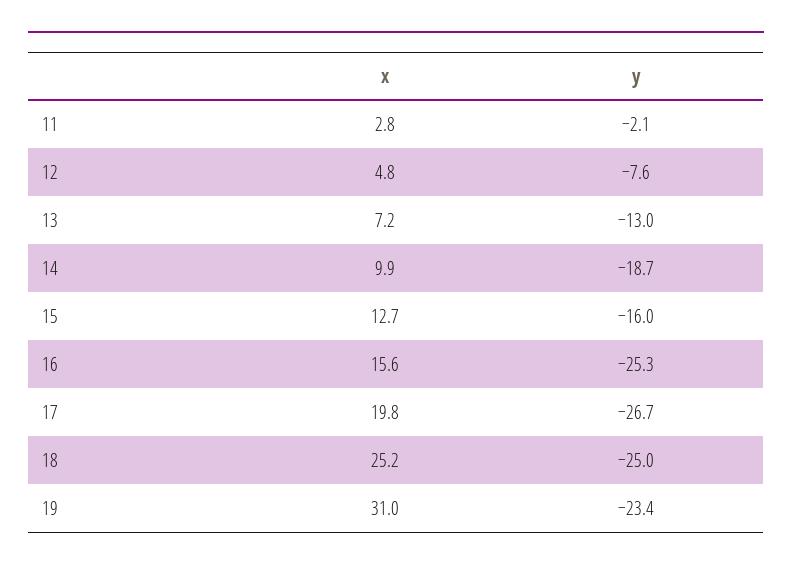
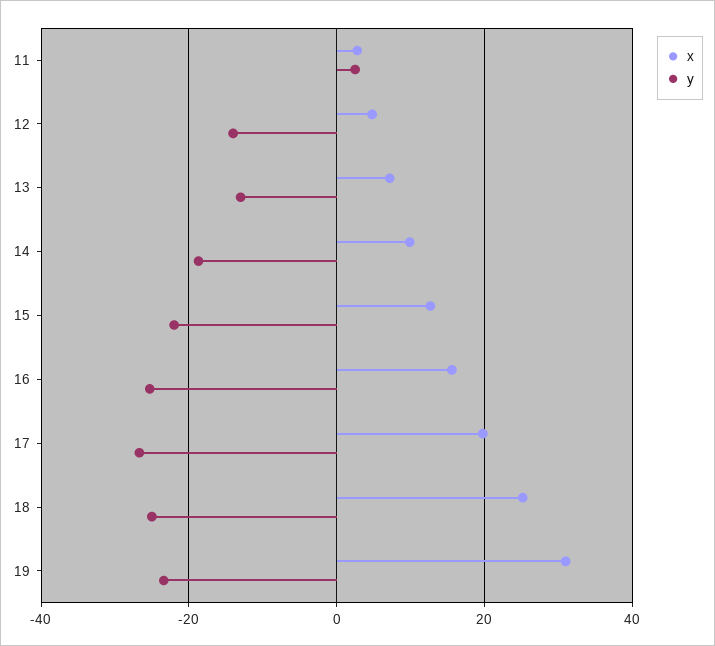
  {
    "x": {
      "11": 2.8,
      "12": 4.8,
      "13": 7.2,
      "14": 9.9,
      "15": 12.7,
      "16": 15.6,
      "17": 19.8,
      "18": 25.2,
      "19": 31
    },
    "y": {
-     "11": -2.1,
+     "11": 2,
-     "12": -7.6,
+     "12": -14,
      "13": -13,
      "14": -18.7,
-     "15": -16,
+     "15": -22,
      "16": -25.3,
      "17": -26.7,
      "18": -25,
      "19": -23.4
    }
  }

